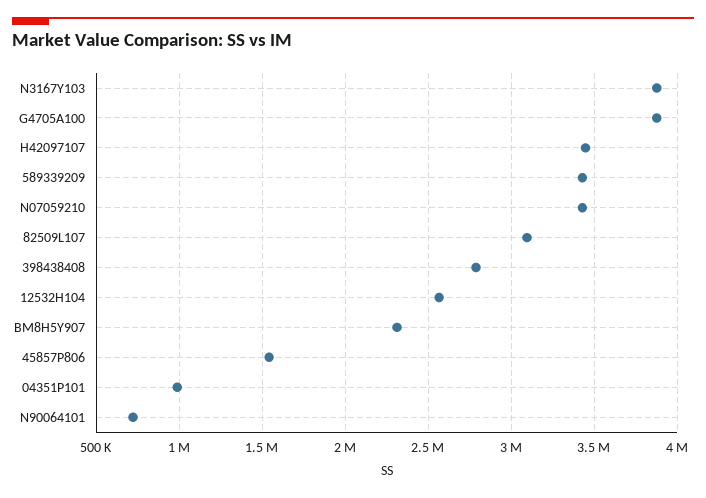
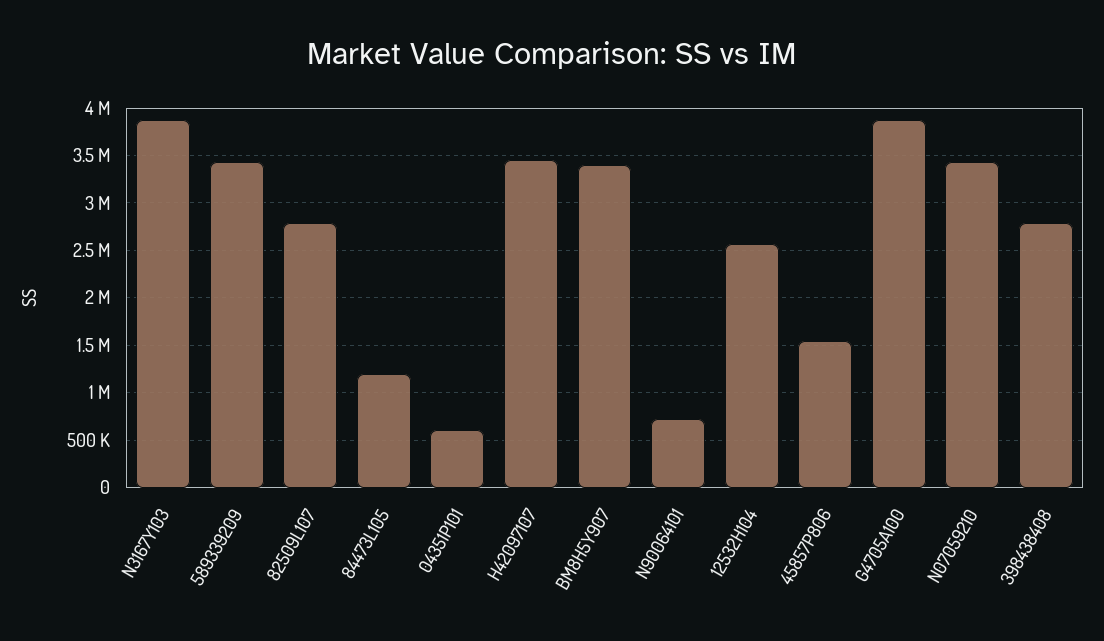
  {
    "N3167Y103": 3900000,
    "G4705A100": 3900000,
    "H42097107": 3450000,
    "589339209": 3450000,
    "N07059210": 3450000,
-   "82509L107": 3100000,
+   "82509L107": 2800000,
    "398438408": 2800000,
    "12532H104": 2550000,
-   "BM8H5Y907": 2300000,
+   "BM8H5Y907": 3400000,
    "45857P806": 1550000,
-   "04351P101": 1000000,
+   "04351P101": 600000,
-   "N90064101": 700000
+   "N90064101": 700000,
+   "84473L105": 1200000
  }

